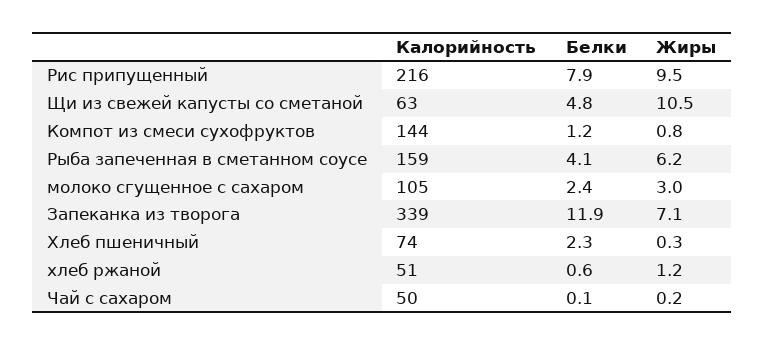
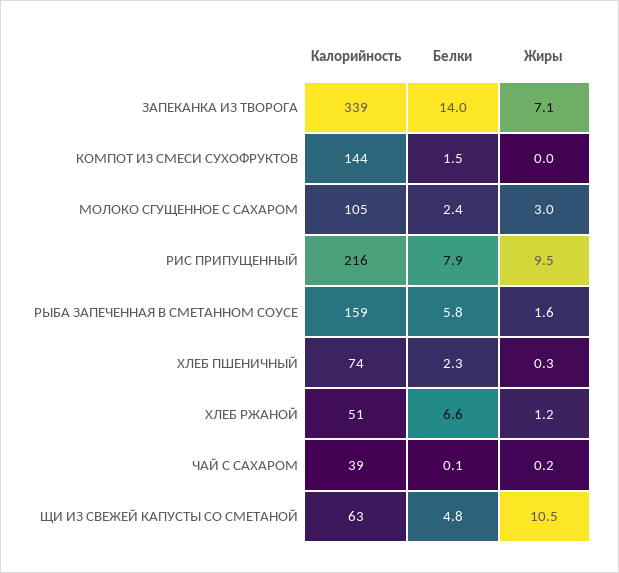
  {
    "Калорийность": {
      "Рис припущенный": 216,
      "Щи из свежей капусты со сметаной": 63,
      "Компот из смеси сухофруктов": 144,
      "Рыба запеченная в сметанном соусе": 159,
      "молоко сгущенное с сахаром": 105,
      "Запеканка из творога": 339,
      "Хлеб пшеничный": 74,
      "хлеб ржаной": 51,
-     "Чай с сахаром": 50
+     "Чай с сахаром": 39
    },
    "Белки": {
      "Рис припущенный": 7.9,
      "Щи из свежей капусты со сметаной": 4.8,
-     "Компот из смеси сухофруктов": 1.2,
+     "Компот из смеси сухофруктов": 1.5,
-     "Рыба запеченная в сметанном соусе": 4.1,
+     "Рыба запеченная в сметанном соусе": 5.8,
      "молоко сгущенное с сахаром": 2.4,
-     "Запеканка из творога": 11.9,
+     "Запеканка из творога": 14,
      "Хлеб пшеничный": 2.3,
-     "хлеб ржаной": 0.6,
+     "хлеб ржаной": 6.6,
      "Чай с сахаром": 0.1
    },
    "Жиры": {
      "Рис припущенный": 9.5,
      "Щи из свежей капусты со сметаной": 10.5,
-     "Компот из смеси сухофруктов": 0.8,
+     "Компот из смеси сухофруктов": 0,
-     "Рыба запеченная в сметанном соусе": 6.2,
+     "Рыба запеченная в сметанном соусе": 1.6,
      "молоко сгущенное с сахаром": 3,
      "Запеканка из творога": 7.1,
      "Хлеб пшеничный": 0.3,
      "хлеб ржаной": 1.2,
      "Чай с сахаром": 0.2
    }
  }

